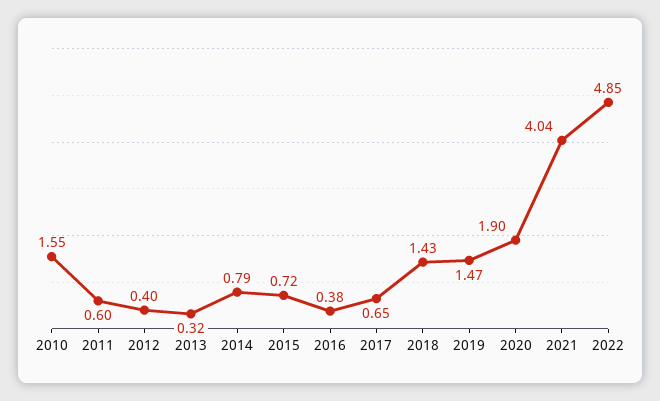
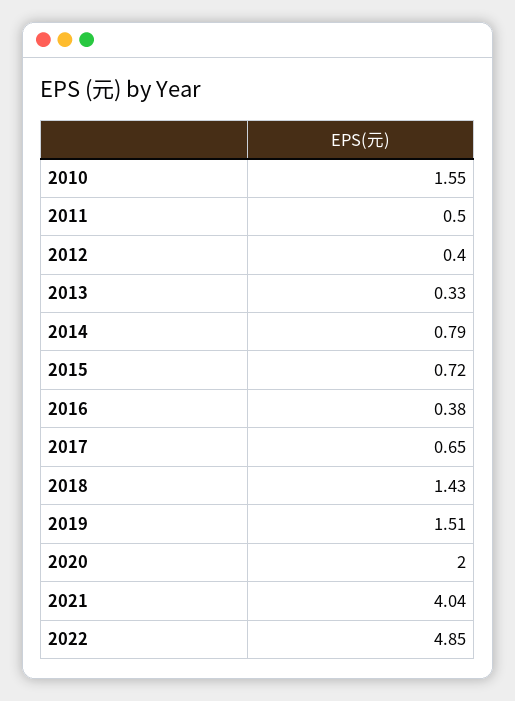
  {
    "2010": 1.55,
-   "2011": 0.6,
+   "2011": 0.5,
    "2012": 0.4,
-   "2013": 0.32,
+   "2013": 0.33,
    "2014": 0.79,
    "2015": 0.72,
    "2016": 0.38,
    "2017": 0.65,
    "2018": 1.43,
-   "2019": 1.47,
+   "2019": 1.51,
-   "2020": 1.9,
+   "2020": 2,
    "2021": 4.04,
    "2022": 4.85
  }

